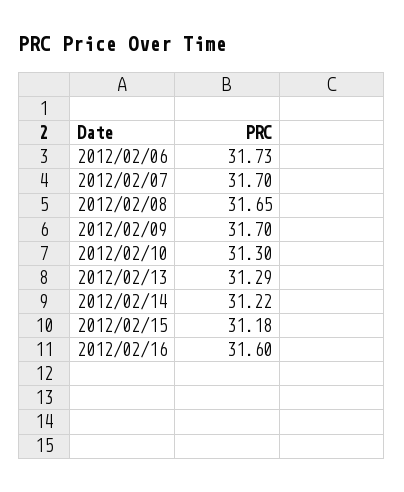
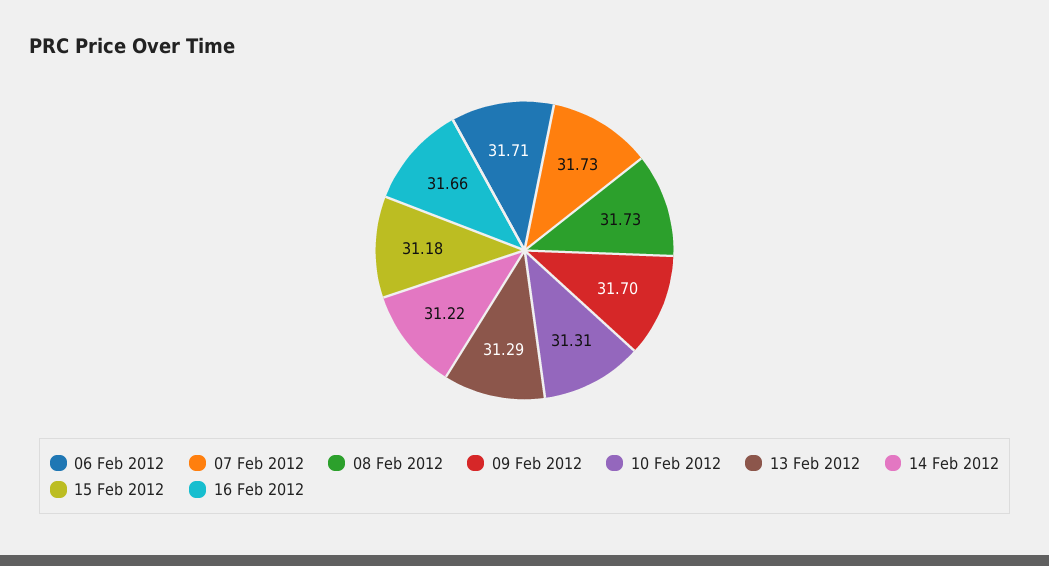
  {
-   "2012/02/06": 31.73,
+   "2012/02/06": 31.71,
-   "2012/02/07": 31.7,
+   "2012/02/07": 31.73,
-   "2012/02/08": 31.65,
+   "2012/02/08": 31.73,
    "2012/02/09": 31.7,
-   "2012/02/10": 31.3,
+   "2012/02/10": 31.31,
    "2012/02/13": 31.29,
    "2012/02/14": 31.22,
    "2012/02/15": 31.18,
-   "2012/02/16": 31.6
+   "2012/02/16": 31.66
  }

